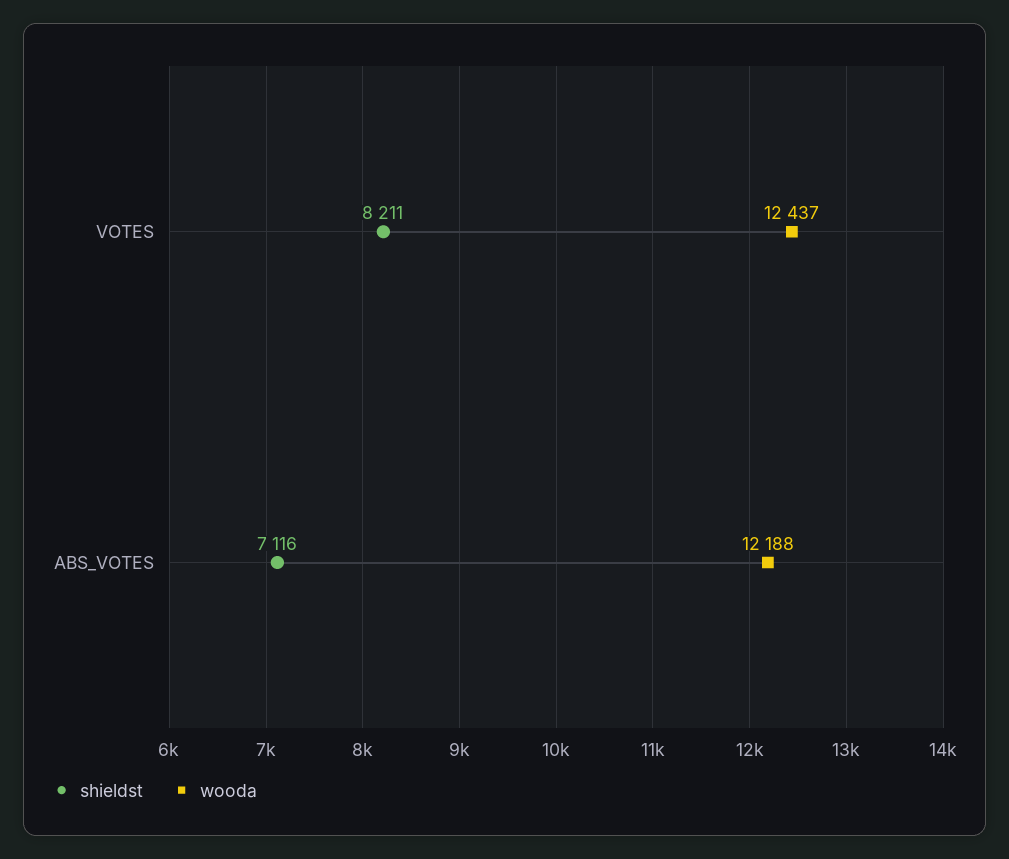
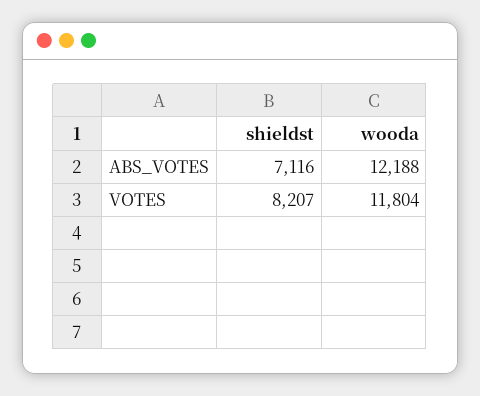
  {
    "shieldst": {
-     "VOTES": 8211,
+     "VOTES": 8207,
      "ABS_VOTES": 7116
    },
    "wooda": {
-     "VOTES": 12437,
+     "VOTES": 11804,
      "ABS_VOTES": 12188
    }
  }

